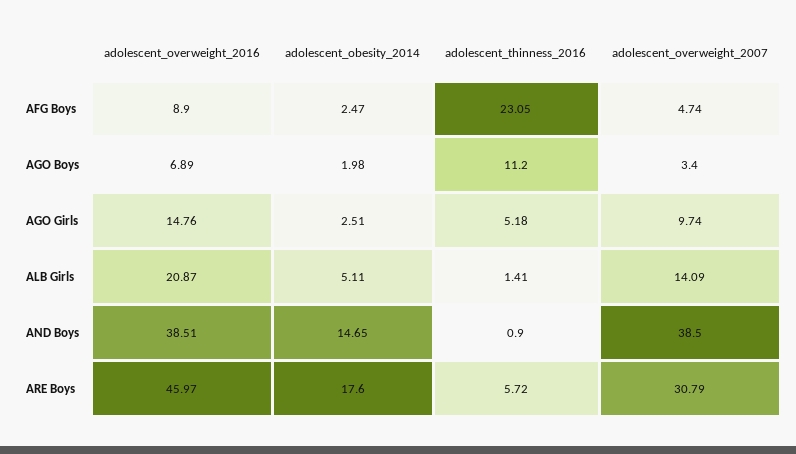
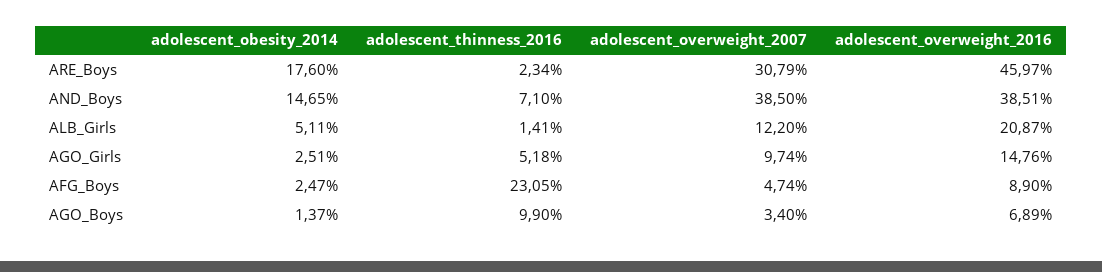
  {
    "adolescent_overweight_2016": {
      "AFG Boys": 8.9,
      "AGO Boys": 6.89,
      "AGO Girls": 14.76,
      "ALB Girls": 20.87,
      "AND Boys": 38.51,
      "ARE Boys": 45.97
    },
    "adolescent_obesity_2014": {
      "AFG Boys": 2.47,
-     "AGO Boys": 1.98,
+     "AGO Boys": 1.37,
      "AGO Girls": 2.51,
      "ALB Girls": 5.11,
      "AND Boys": 14.65,
      "ARE Boys": 17.6
    },
    "adolescent_thinness_2016": {
      "AFG Boys": 23.05,
-     "AGO Boys": 11.2,
+     "AGO Boys": 9.9,
      "AGO Girls": 5.18,
      "ALB Girls": 1.41,
-     "AND Boys": 0.9,
+     "AND Boys": 7.1,
-     "ARE Boys": 5.72
+     "ARE Boys": 2.34
    },
    "adolescent_overweight_2007": {
      "AFG Boys": 4.74,
      "AGO Boys": 3.4,
      "AGO Girls": 9.74,
-     "ALB Girls": 14.09,
+     "ALB Girls": 12.2,
      "AND Boys": 38.5,
      "ARE Boys": 30.79
    }
  }

